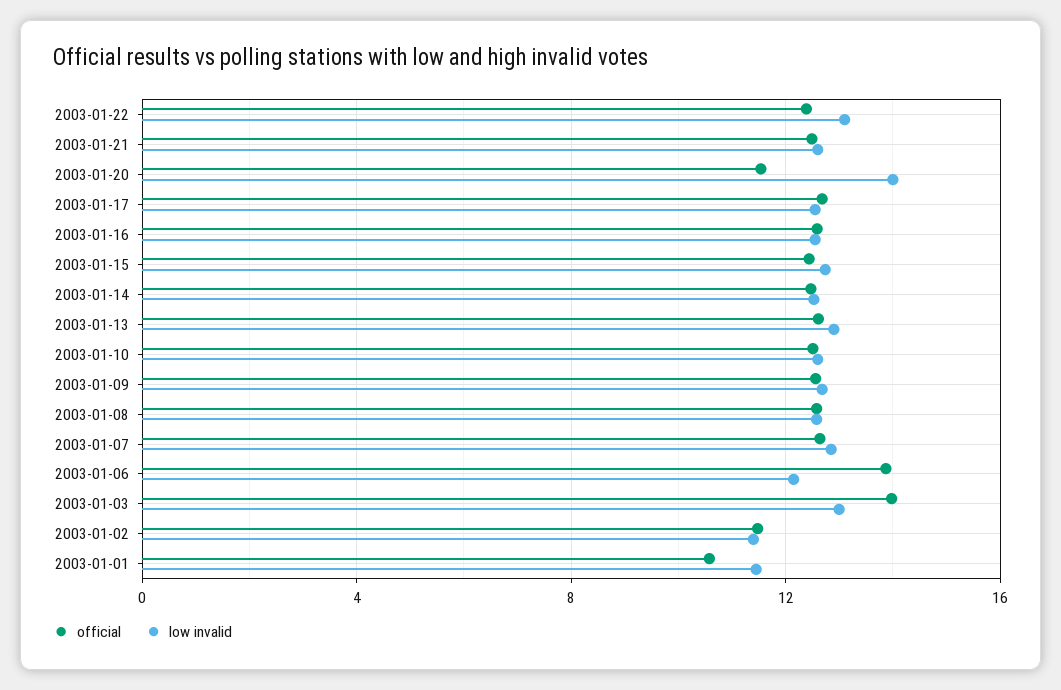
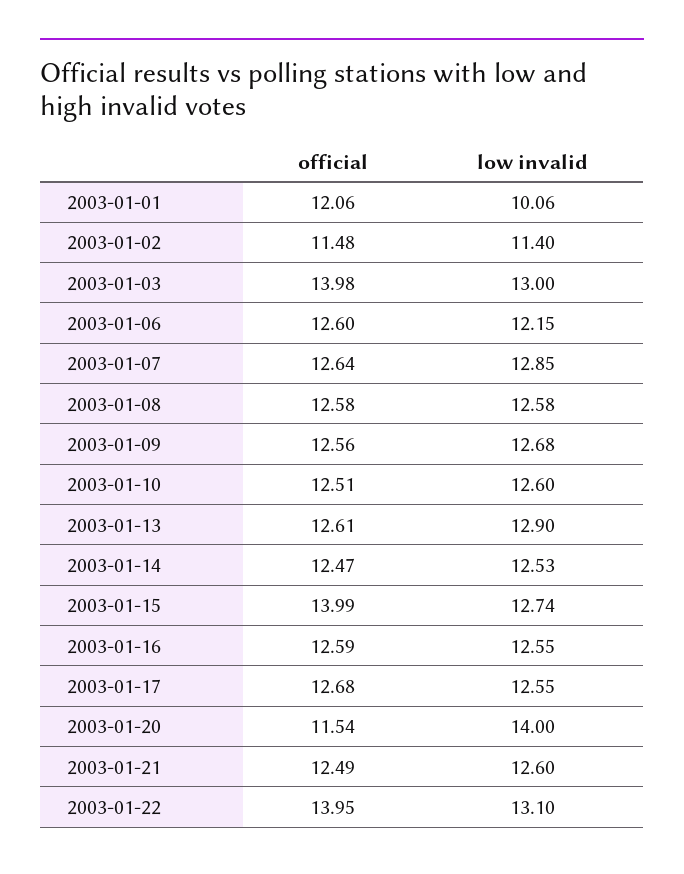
  {
    "official": {
-     "2003-01-22": 12.5,
+     "2003-01-22": 13.95,
      "2003-01-21": 12.49,
      "2003-01-20": 11.54,
      "2003-01-17": 12.68,
      "2003-01-16": 12.59,
-     "2003-01-15": 12.5,
+     "2003-01-15": 13.99,
      "2003-01-14": 12.47,
      "2003-01-13": 12.61,
      "2003-01-10": 12.51,
      "2003-01-09": 12.56,
      "2003-01-08": 12.58,
      "2003-01-07": 12.64,
-     "2003-01-06": 14,
+     "2003-01-06": 12.6,
      "2003-01-03": 13.98,
      "2003-01-02": 11.48,
-     "2003-01-01": 10.5
+     "2003-01-01": 12.06
    },
    "low invalid": {
      "2003-01-22": 13.1,
      "2003-01-21": 12.6,
      "2003-01-20": 14,
      "2003-01-17": 12.55,
      "2003-01-16": 12.55,
      "2003-01-15": 12.74,
      "2003-01-14": 12.53,
      "2003-01-13": 12.9,
      "2003-01-10": 12.6,
      "2003-01-09": 12.68,
      "2003-01-08": 12.58,
      "2003-01-07": 12.85,
      "2003-01-06": 12.15,
      "2003-01-03": 13,
      "2003-01-02": 11.4,
-     "2003-01-01": 11.5
+     "2003-01-01": 10.06
    }
  }

